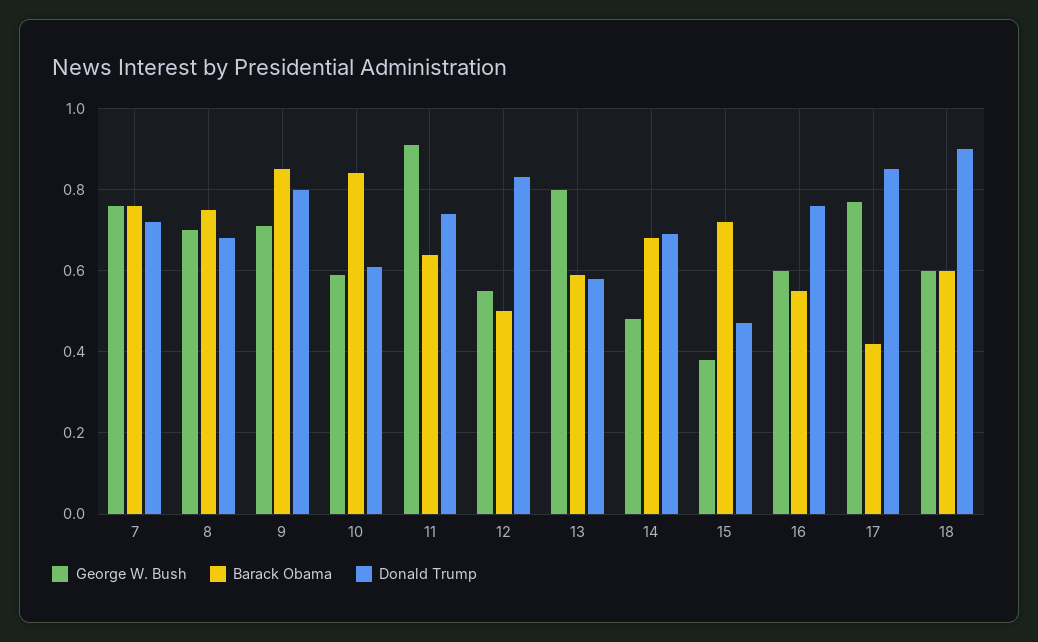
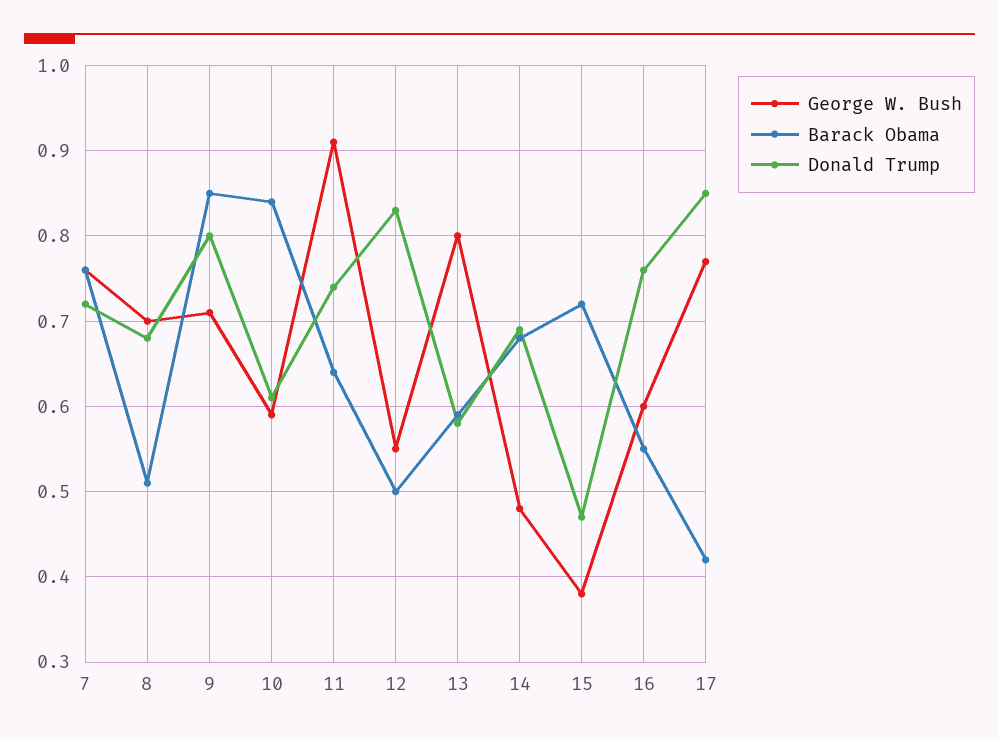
  {
    "George W. Bush": {
      "7": 0.76,
      "8": 0.7,
      "9": 0.71,
      "10": 0.59,
      "11": 0.91,
      "12": 0.55,
      "13": 0.8,
      "14": 0.48,
      "15": 0.38,
      "16": 0.6,
-     "17": 0.77,
+     "17": 0.77
-     "18": 0.6
    },
    "Barack Obama": {
      "7": 0.76,
-     "8": 0.75,
+     "8": 0.51,
      "9": 0.85,
      "10": 0.84,
      "11": 0.64,
      "12": 0.5,
      "13": 0.59,
      "14": 0.68,
      "15": 0.72,
      "16": 0.55,
-     "17": 0.42,
+     "17": 0.42
-     "18": 0.6
    },
    "Donald Trump": {
      "7": 0.72,
      "8": 0.68,
      "9": 0.8,
      "10": 0.61,
      "11": 0.74,
      "12": 0.83,
      "13": 0.58,
      "14": 0.69,
      "15": 0.47,
      "16": 0.76,
-     "17": 0.85,
+     "17": 0.85
-     "18": 0.9
    }
  }

